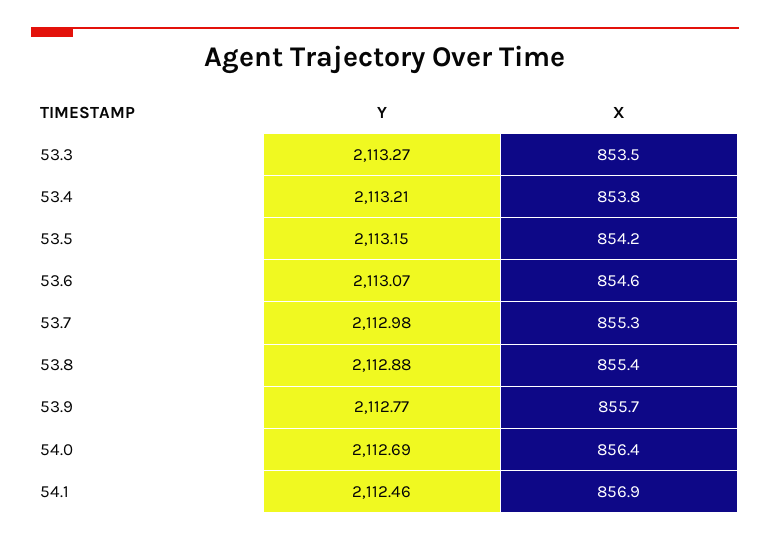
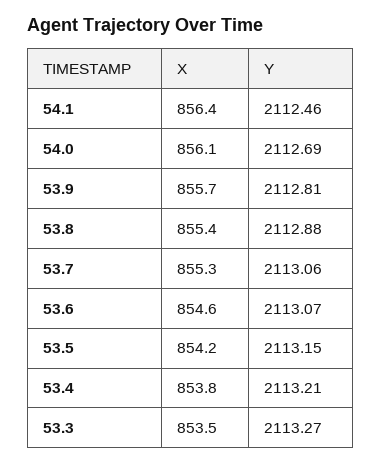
  {
    "Y": {
      "53.3": 2113.27,
      "53.4": 2113.21,
      "53.5": 2113.15,
      "53.6": 2113.07,
-     "53.7": 2112.98,
+     "53.7": 2113.06,
      "53.8": 2112.88,
-     "53.9": 2112.77,
+     "53.9": 2112.81,
      "54.0": 2112.69,
      "54.1": 2112.46
    },
    "X": {
      "53.3": 853.5,
      "53.4": 853.8,
      "53.5": 854.2,
      "53.6": 854.6,
      "53.7": 855.3,
      "53.8": 855.4,
      "53.9": 855.7,
-     "54.0": 856.4,
+     "54.0": 856.1,
-     "54.1": 856.9
+     "54.1": 856.4
    }
  }

